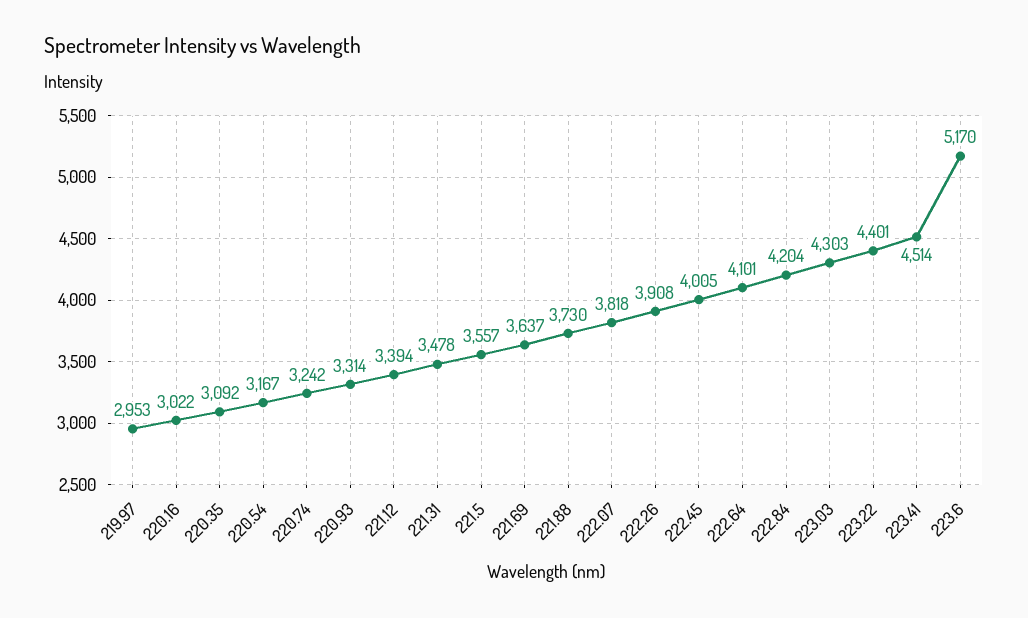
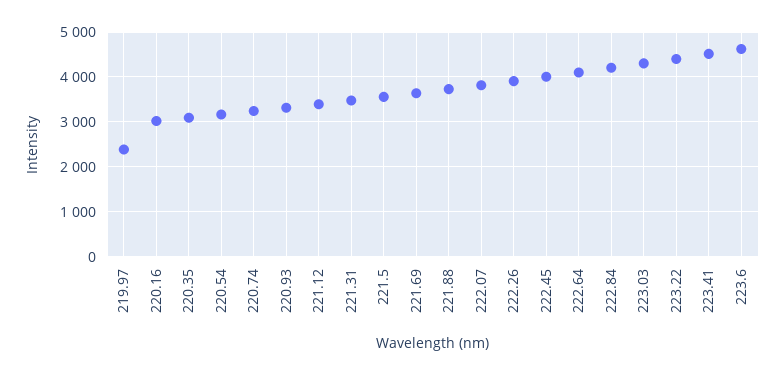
  {
-   "219.97": 2953,
+   "219.97": 2400,
    "220.16": 3022,
    "220.35": 3092,
    "220.54": 3167,
    "220.74": 3242,
    "220.93": 3314,
    "221.12": 3394,
    "221.31": 3478,
    "221.5": 3557,
    "221.69": 3637,
    "221.88": 3730,
    "222.07": 3818,
    "222.26": 3908,
    "222.45": 4005,
    "222.64": 4101,
    "222.84": 4204,
    "223.03": 4303,
    "223.22": 4401,
    "223.41": 4514,
-   "223.6": 5170
+   "223.6": 4600
  }

